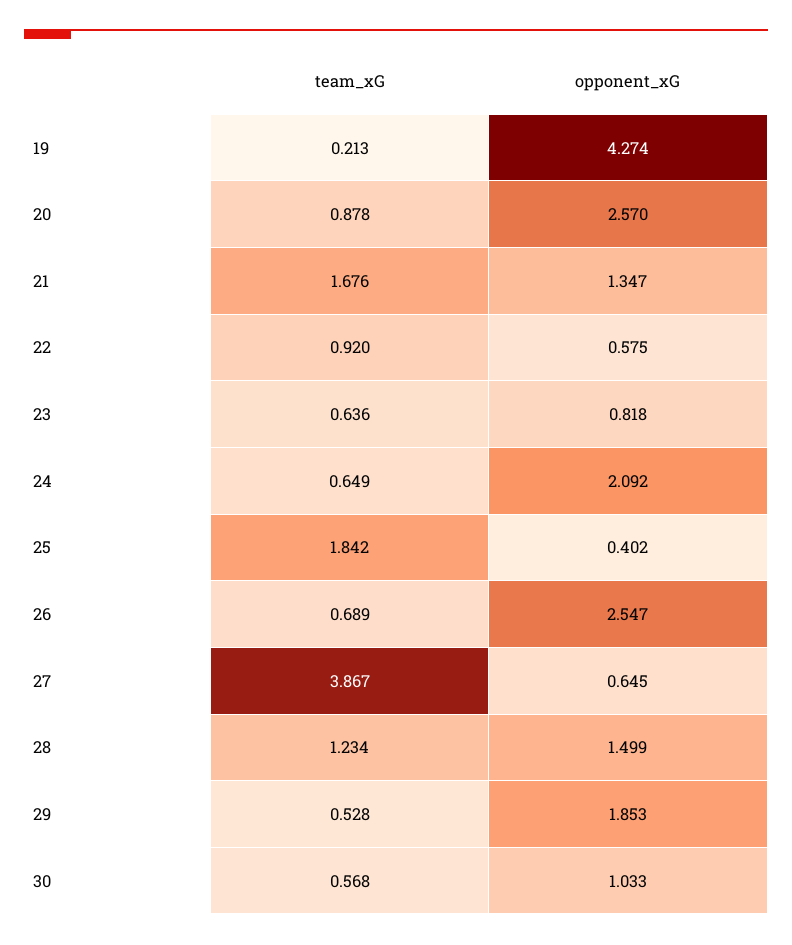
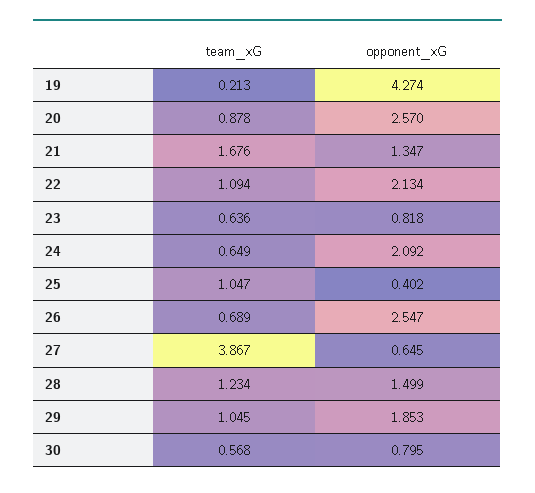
  {
    "team_xG": {
      "19": 0.213,
      "20": 0.878,
      "21": 1.676,
-     "22": 0.92,
+     "22": 1.094,
      "23": 0.636,
      "24": 0.649,
-     "25": 1.842,
+     "25": 1.047,
      "26": 0.689,
      "27": 3.867,
      "28": 1.234,
-     "29": 0.528,
+     "29": 1.045,
      "30": 0.568
    },
    "opponent_xG": {
      "19": 4.274,
      "20": 2.57,
      "21": 1.347,
-     "22": 0.575,
+     "22": 2.134,
      "23": 0.818,
      "24": 2.092,
      "25": 0.402,
      "26": 2.547,
      "27": 0.645,
      "28": 1.499,
      "29": 1.853,
-     "30": 1.033
+     "30": 0.795
    }
  }

